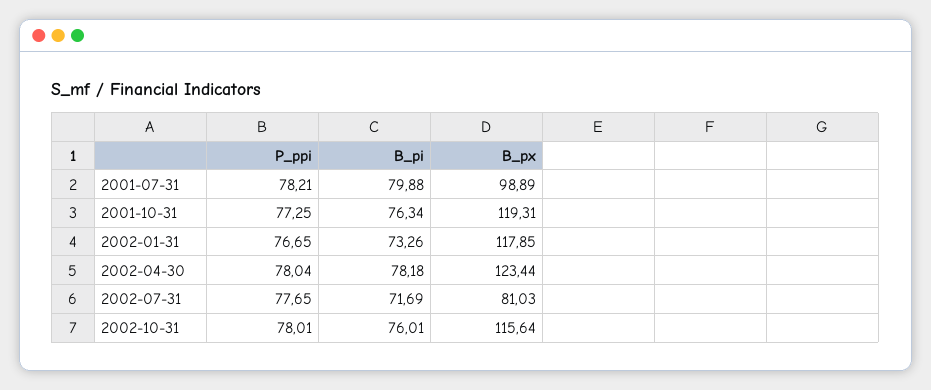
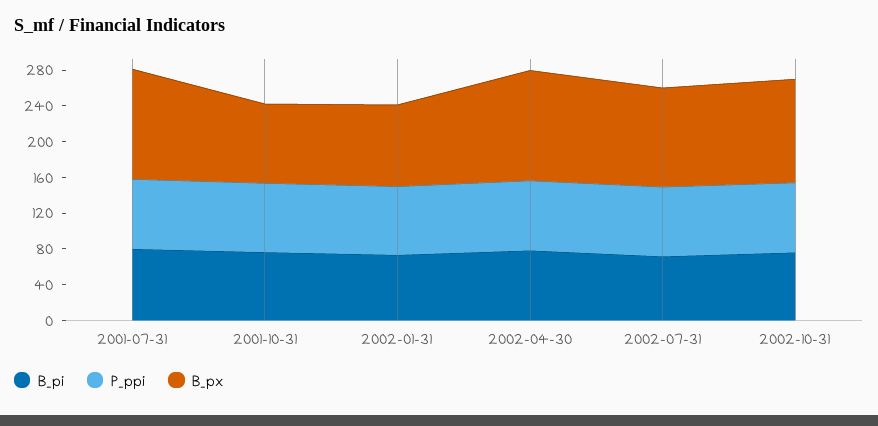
  {
    "P_ppi": {
      "2001-07-31": 78.21,
      "2001-10-31": 77.25,
      "2002-01-31": 76.65,
      "2002-04-30": 78.04,
      "2002-07-31": 77.65,
      "2002-10-31": 78.01
    },
    "B_pi": {
      "2001-07-31": 79.88,
      "2001-10-31": 76.34,
      "2002-01-31": 73.26,
      "2002-04-30": 78.18,
      "2002-07-31": 71.69,
      "2002-10-31": 76.01
    },
    "B_px": {
-     "2001-07-31": 98.89,
+     "2001-07-31": 120,
-     "2001-10-31": 119.31,
+     "2001-10-31": 90,
-     "2002-01-31": 117.85,
+     "2002-01-31": 90,
      "2002-04-30": 123.44,
-     "2002-07-31": 81.03,
+     "2002-07-31": 110,
      "2002-10-31": 115.64
    }
  }

